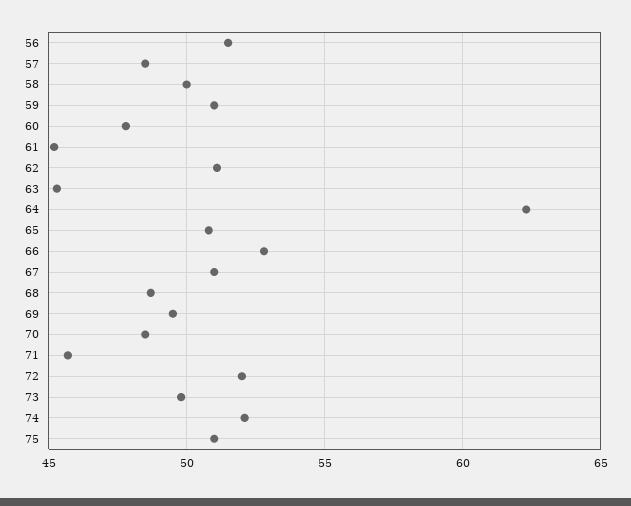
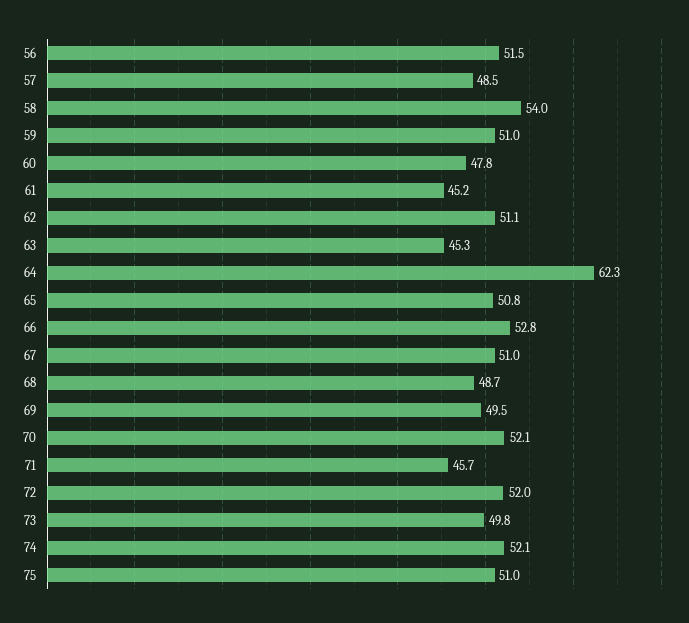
  {
    "56": 51.5,
    "57": 48.5,
-   "58": 50,
+   "58": 54,
    "59": 51,
    "60": 47.8,
    "61": 45.2,
    "62": 51.1,
    "63": 45.3,
    "64": 62.3,
    "65": 50.8,
    "66": 52.8,
    "67": 51,
    "68": 48.7,
    "69": 49.5,
-   "70": 48.5,
+   "70": 52.1,
    "71": 45.7,
    "72": 52,
    "73": 49.8,
    "74": 52.1,
    "75": 51
  }

